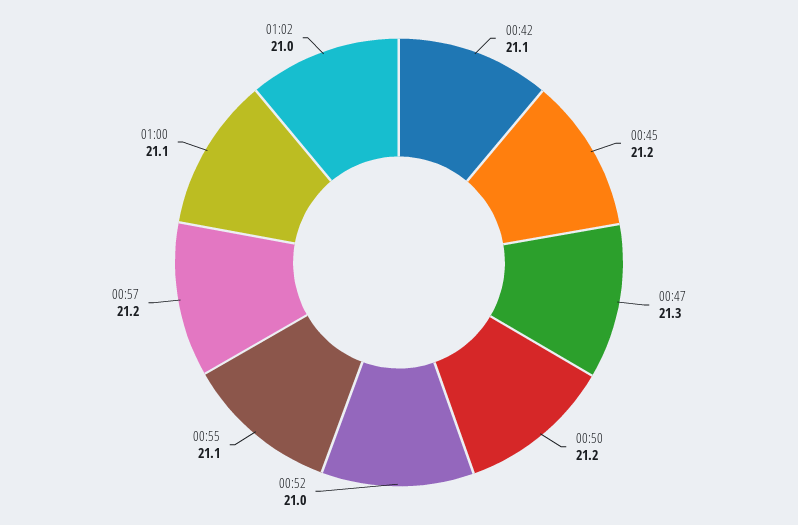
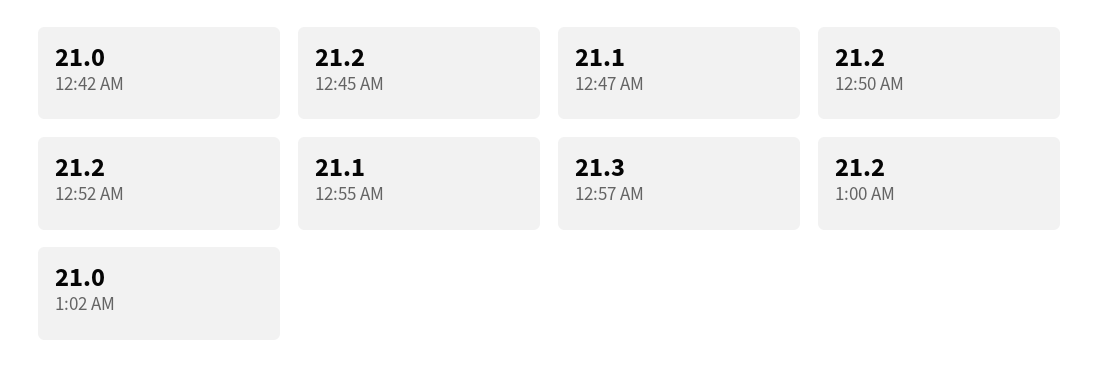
  {
-   "00:42": 21.1,
+   "00:42": 21,
    "00:45": 21.2,
-   "00:47": 21.3,
+   "00:47": 21.1,
    "00:50": 21.2,
-   "00:52": 21,
+   "00:52": 21.2,
    "00:55": 21.1,
-   "00:57": 21.2,
+   "00:57": 21.3,
-   "01:00": 21.1,
+   "01:00": 21.2,
    "01:02": 21
  }

